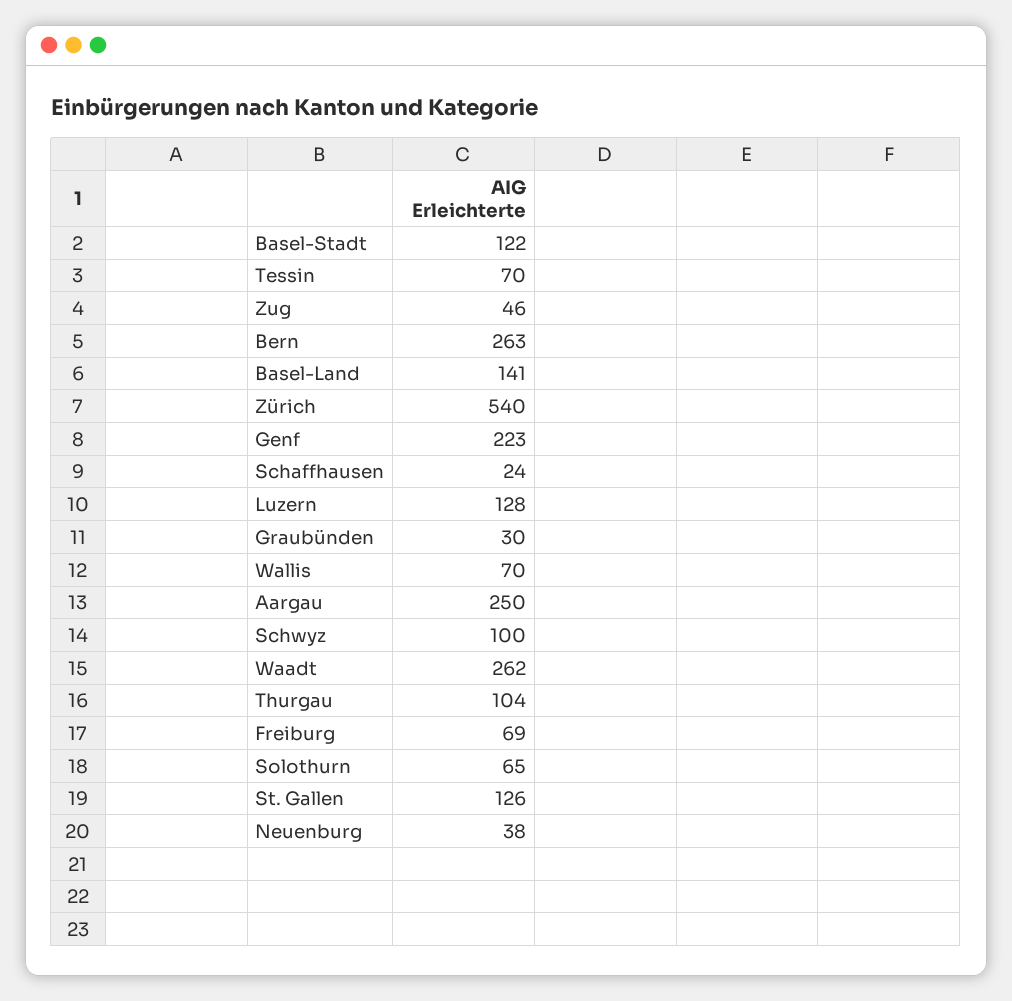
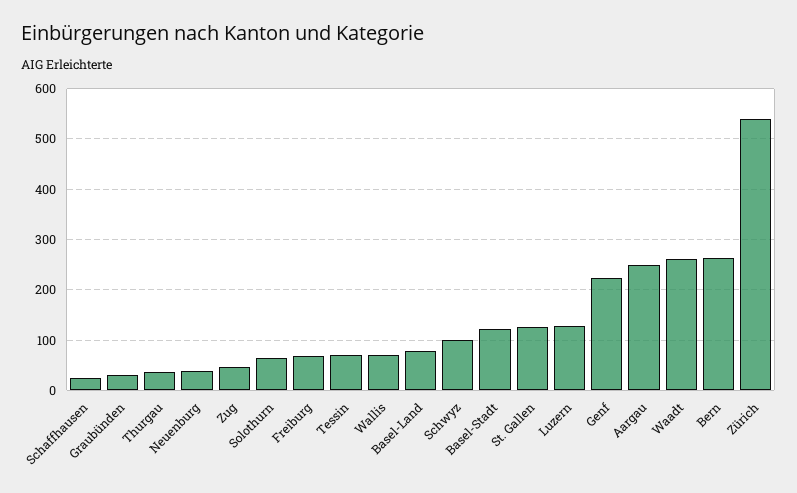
  {
    "Basel-Stadt": 122,
    "Tessin": 70,
    "Zug": 46,
    "Bern": 263,
-   "Basel-Land": 141,
+   "Basel-Land": 80,
    "Zürich": 540,
    "Genf": 223,
    "Schaffhausen": 24,
    "Luzern": 128,
    "Graubünden": 30,
    "Wallis": 70,
    "Aargau": 250,
    "Schwyz": 100,
    "Waadt": 262,
-   "Thurgau": 104,
+   "Thurgau": 40,
    "Freiburg": 69,
    "Solothurn": 65,
    "St. Gallen": 126,
    "Neuenburg": 38
  }

